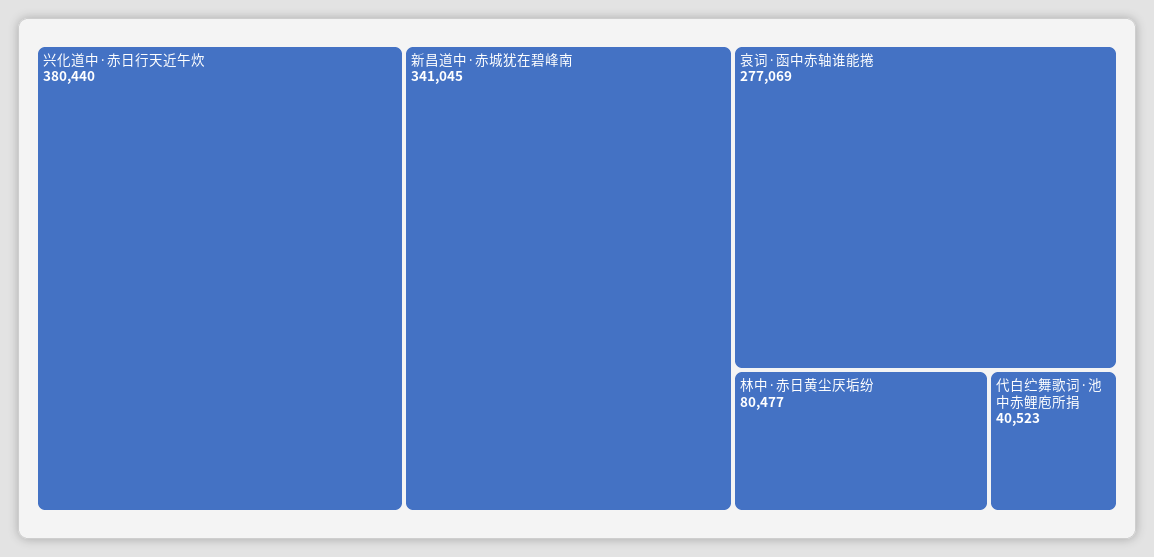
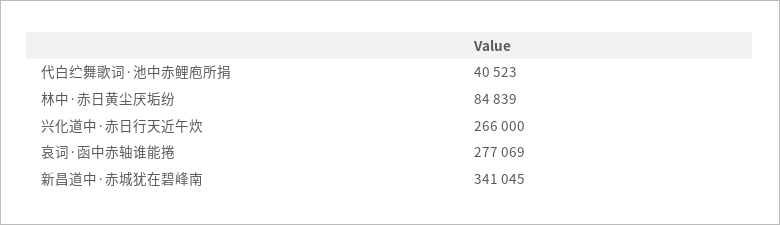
  {
-   "兴化道中·赤日行天近午炊": 380440,
+   "兴化道中·赤日行天近午炊": 266000,
    "新昌道中·赤城犹在碧峰南": 341045,
    "哀词·函中赤轴谁能捲": 277069,
-   "林中·赤日黄尘厌垢纷": 80477,
+   "林中·赤日黄尘厌垢纷": 84839,
    "代白纻舞歌词·池中赤鲤庖所捐": 40523
  }

